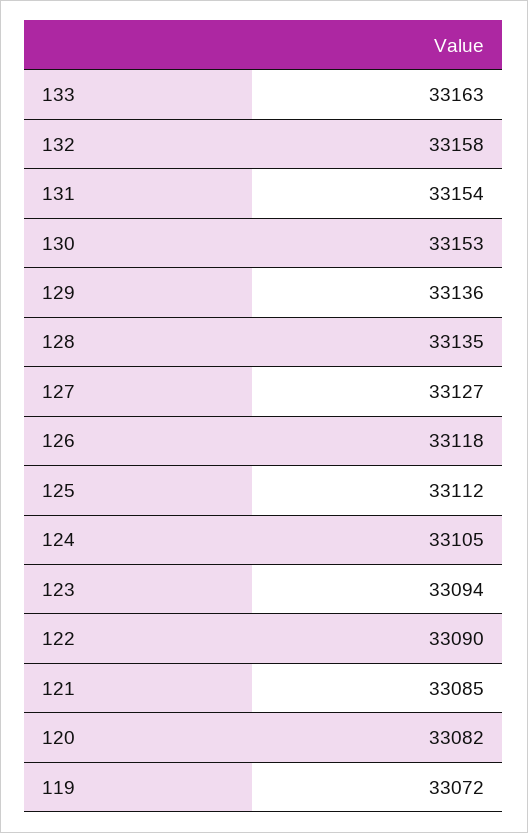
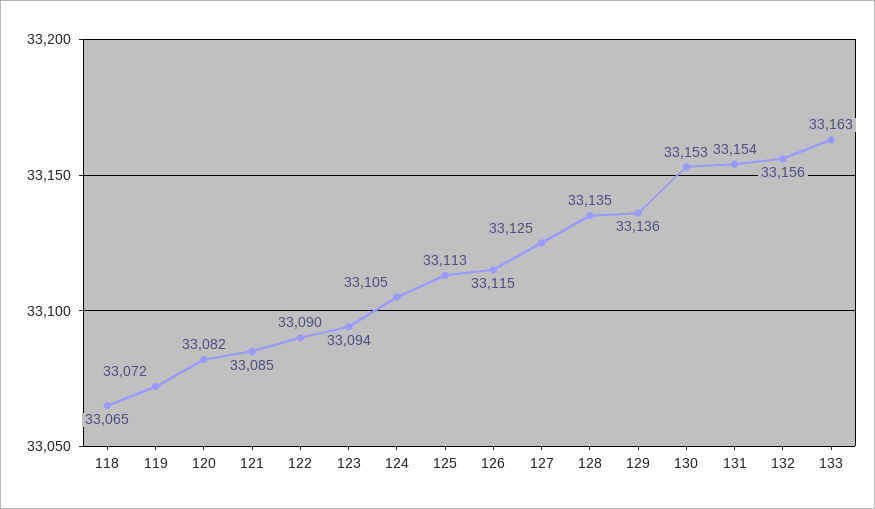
  {
    "133": 33163,
-   "132": 33158,
+   "132": 33156,
    "131": 33154,
    "130": 33153,
    "129": 33136,
    "128": 33135,
-   "127": 33127,
+   "127": 33125,
-   "126": 33118,
+   "126": 33115,
-   "125": 33112,
+   "125": 33113,
    "124": 33105,
    "123": 33094,
    "122": 33090,
    "121": 33085,
    "120": 33082,
-   "119": 33072
+   "119": 33072,
+   "118": 33065
  }

